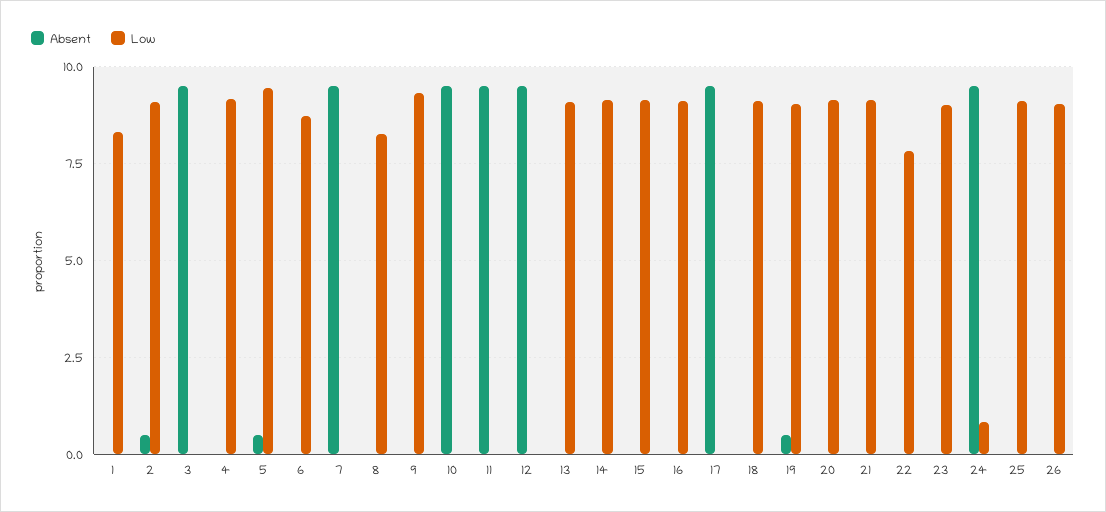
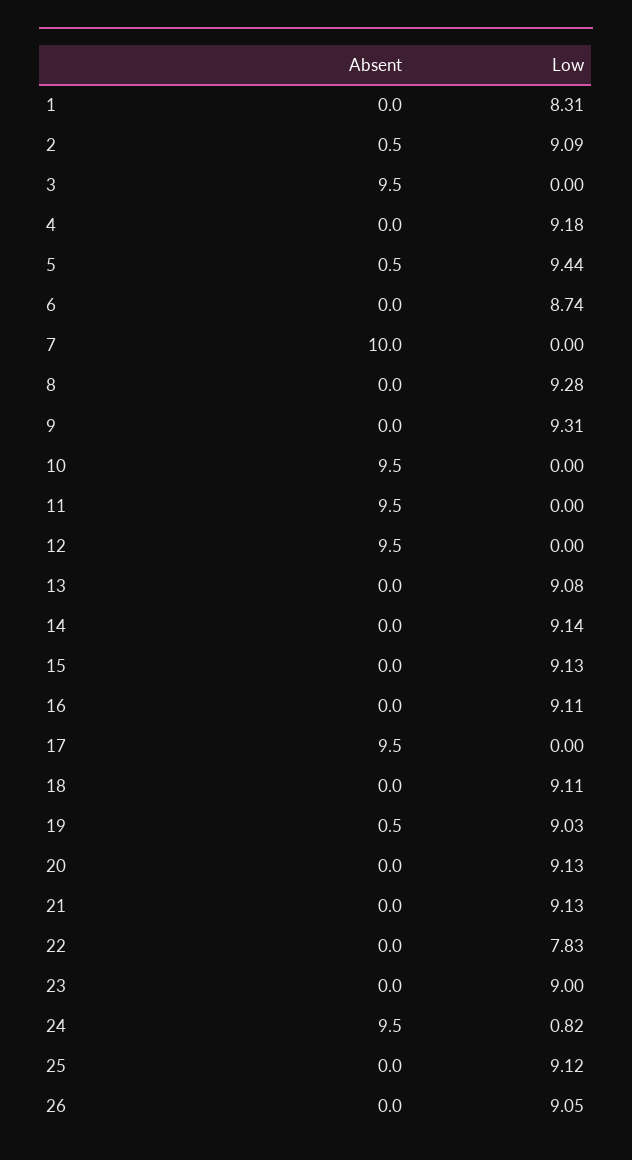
  {
    "Absent": {
      "1": 0,
      "2": 0.5,
      "3": 9.5,
      "4": 0,
      "5": 0.5,
      "6": 0,
-     "7": 9.5,
+     "7": 10,
      "8": 0,
      "9": 0,
      "10": 9.5,
      "11": 9.5,
      "12": 9.5,
      "13": 0,
      "14": 0,
      "15": 0,
      "16": 0,
      "17": 9.5,
      "18": 0,
      "19": 0.5,
      "20": 0,
      "21": 0,
      "22": 0,
      "23": 0,
      "24": 9.5,
      "25": 0,
      "26": 0
    },
    "Low": {
      "1": 8.31,
      "2": 9.09,
      "3": 0,
      "4": 9.18,
      "5": 9.44,
      "6": 8.74,
      "7": 0,
-     "8": 8.25,
+     "8": 9.28,
      "9": 9.31,
      "10": 0,
      "11": 0,
      "12": 0,
      "13": 9.08,
      "14": 9.14,
      "15": 9.13,
      "16": 9.11,
      "17": 0,
      "18": 9.11,
      "19": 9.03,
      "20": 9.13,
      "21": 9.13,
      "22": 7.83,
      "23": 9,
      "24": 0.82,
      "25": 9.12,
      "26": 9.05
    }
  }

